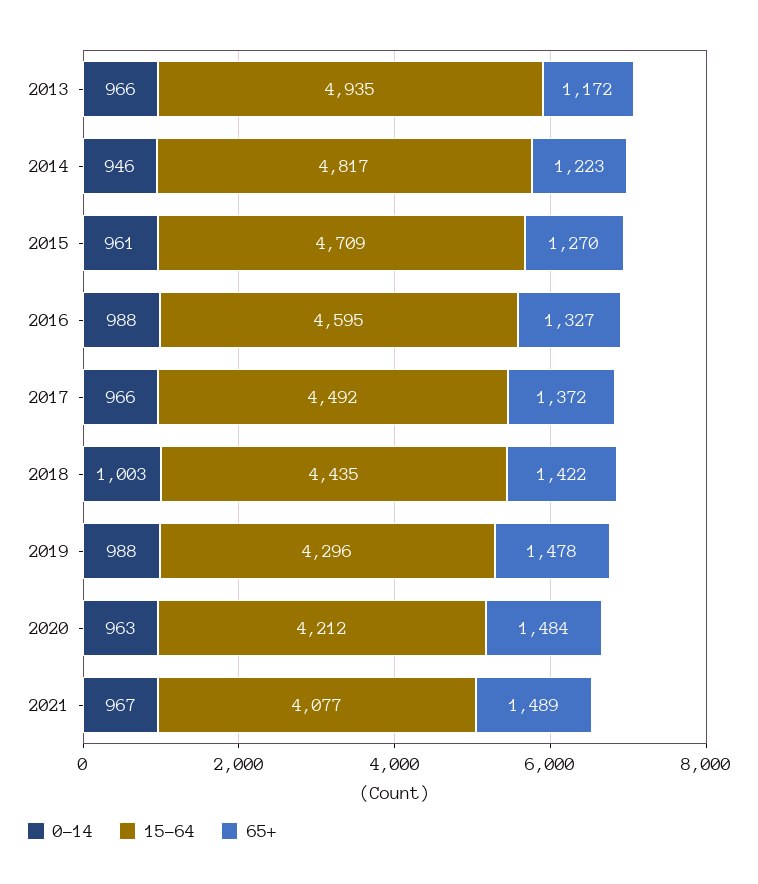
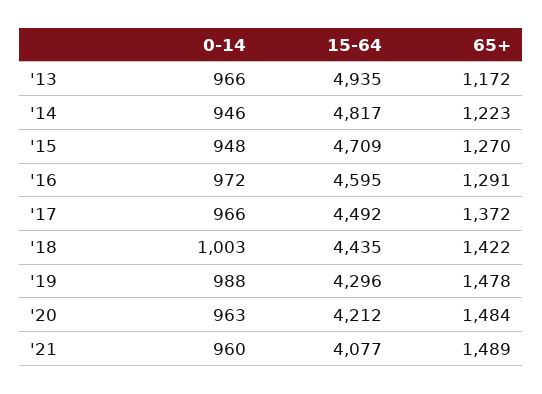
  {
    "0-14": {
      "2013": 966,
      "2014": 946,
-     "2015": 961,
+     "2015": 948,
-     "2016": 988,
+     "2016": 972,
      "2017": 966,
      "2018": 1003,
      "2019": 988,
      "2020": 963,
-     "2021": 967
+     "2021": 960
    },
    "15-64": {
      "2013": 4935,
      "2014": 4817,
      "2015": 4709,
      "2016": 4595,
      "2017": 4492,
      "2018": 4435,
      "2019": 4296,
      "2020": 4212,
      "2021": 4077
    },
    "65+": {
      "2013": 1172,
      "2014": 1223,
      "2015": 1270,
-     "2016": 1327,
+     "2016": 1291,
      "2017": 1372,
      "2018": 1422,
      "2019": 1478,
      "2020": 1484,
      "2021": 1489
    }
  }

